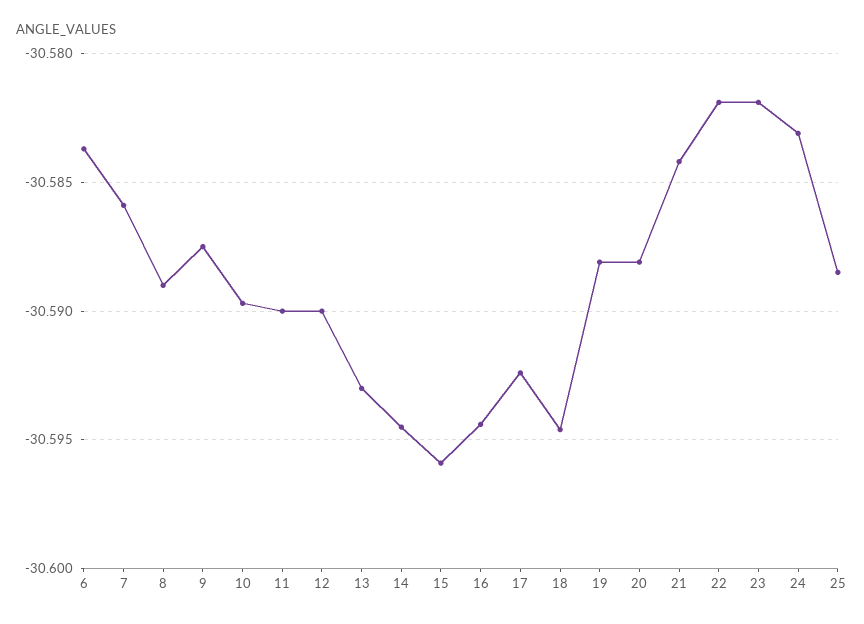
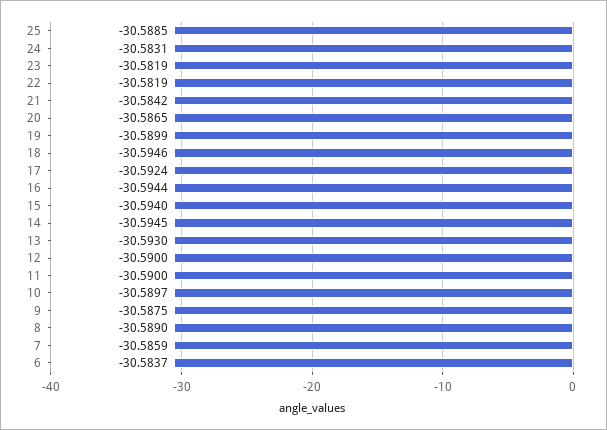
  {
    "6": -30.5837,
    "7": -30.5859,
    "8": -30.589,
    "9": -30.5875,
    "10": -30.5897,
    "11": -30.59,
    "12": -30.59,
    "13": -30.593,
    "14": -30.5945,
-   "15": -30.596,
+   "15": -30.594,
    "16": -30.5944,
    "17": -30.5924,
    "18": -30.5946,
-   "19": -30.588,
+   "19": -30.5899,
-   "20": -30.588,
+   "20": -30.5865,
    "21": -30.5842,
    "22": -30.5819,
    "23": -30.5819,
    "24": -30.5831,
    "25": -30.5885
  }

